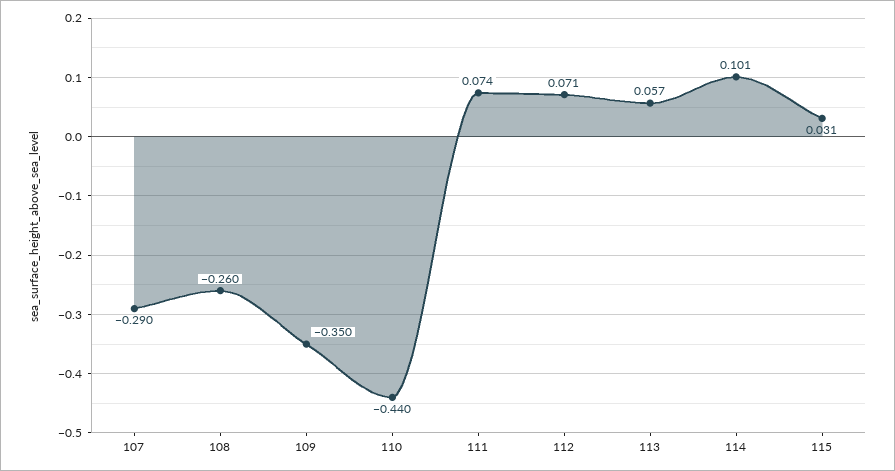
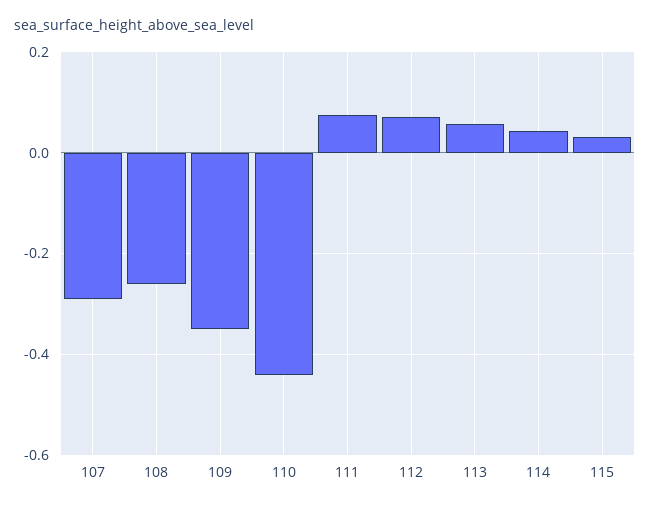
  {
    "107": -0.29,
    "108": -0.26,
    "109": -0.35,
    "110": -0.44,
    "111": 0.074,
    "112": 0.071,
    "113": 0.057,
-   "114": 0.101,
+   "114": 0.04,
    "115": 0.031
  }

